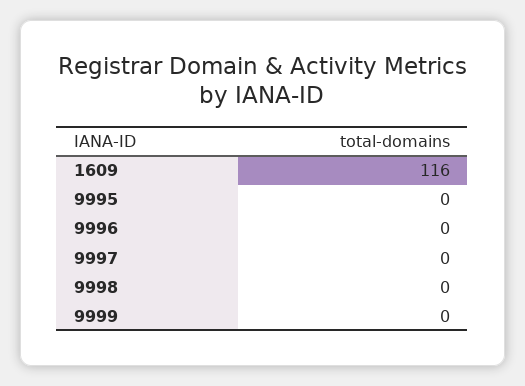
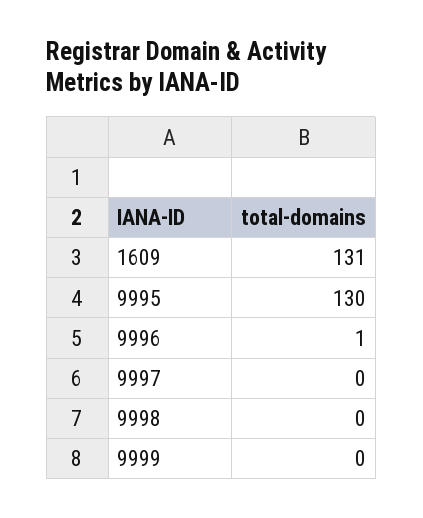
  {
-   "1609": 116,
+   "1609": 131,
-   "9995": 0,
+   "9995": 130,
-   "9996": 0,
+   "9996": 1,
    "9997": 0,
    "9998": 0,
    "9999": 0
  }

